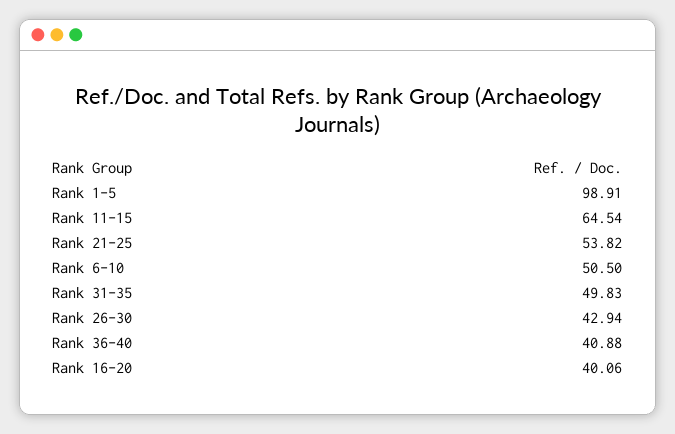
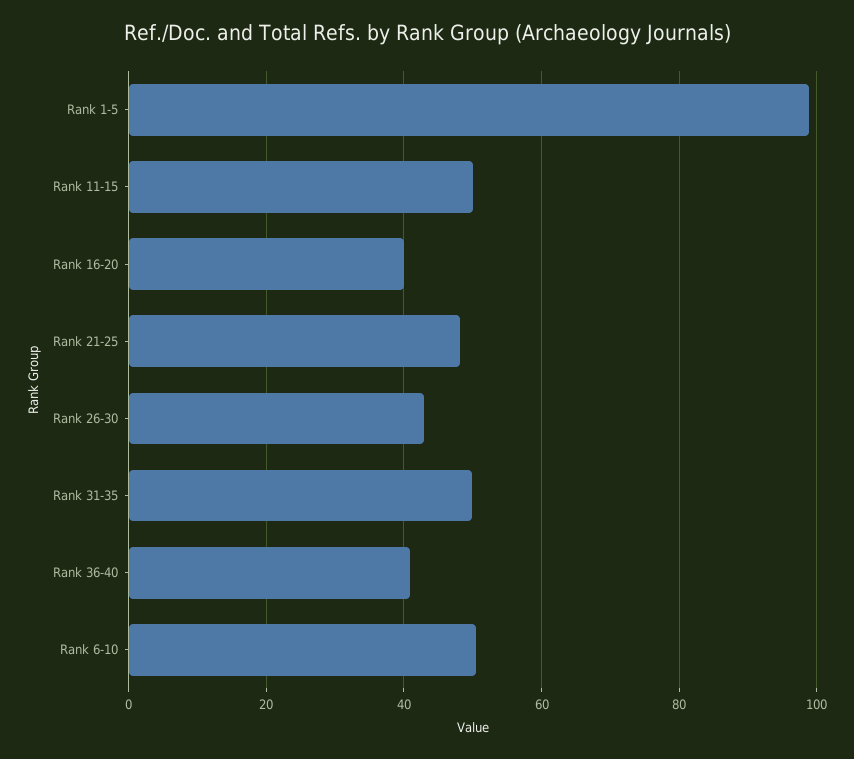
  {
    "Rank 1-5": 98.91,
-   "Rank 11-15": 64.54,
+   "Rank 11-15": 50,
-   "Rank 21-25": 53.82,
+   "Rank 21-25": 48,
    "Rank 6-10": 50.5,
    "Rank 31-35": 49.83,
    "Rank 26-30": 42.94,
    "Rank 36-40": 40.88,
    "Rank 16-20": 40.06
  }

